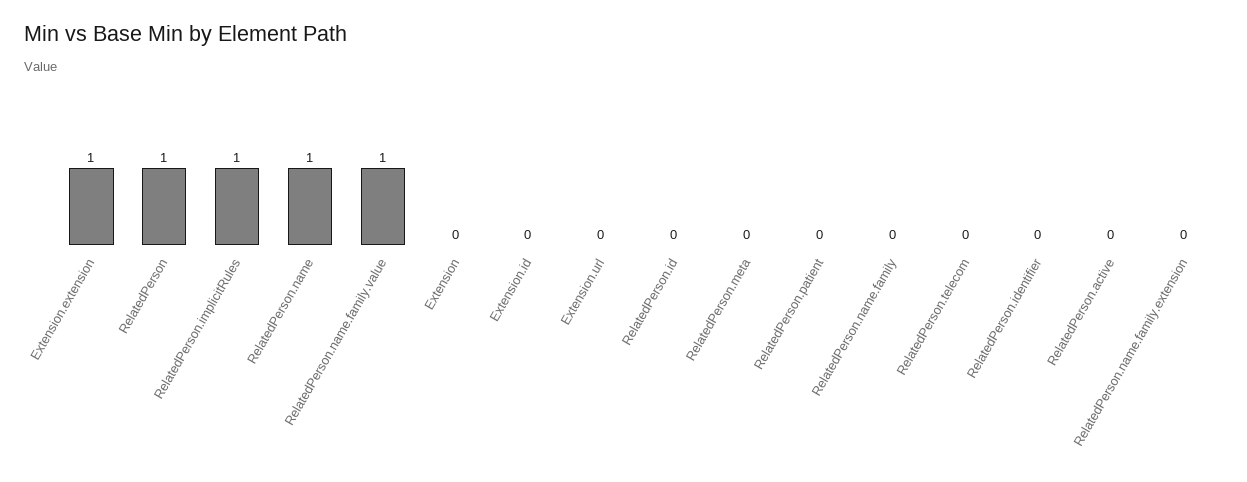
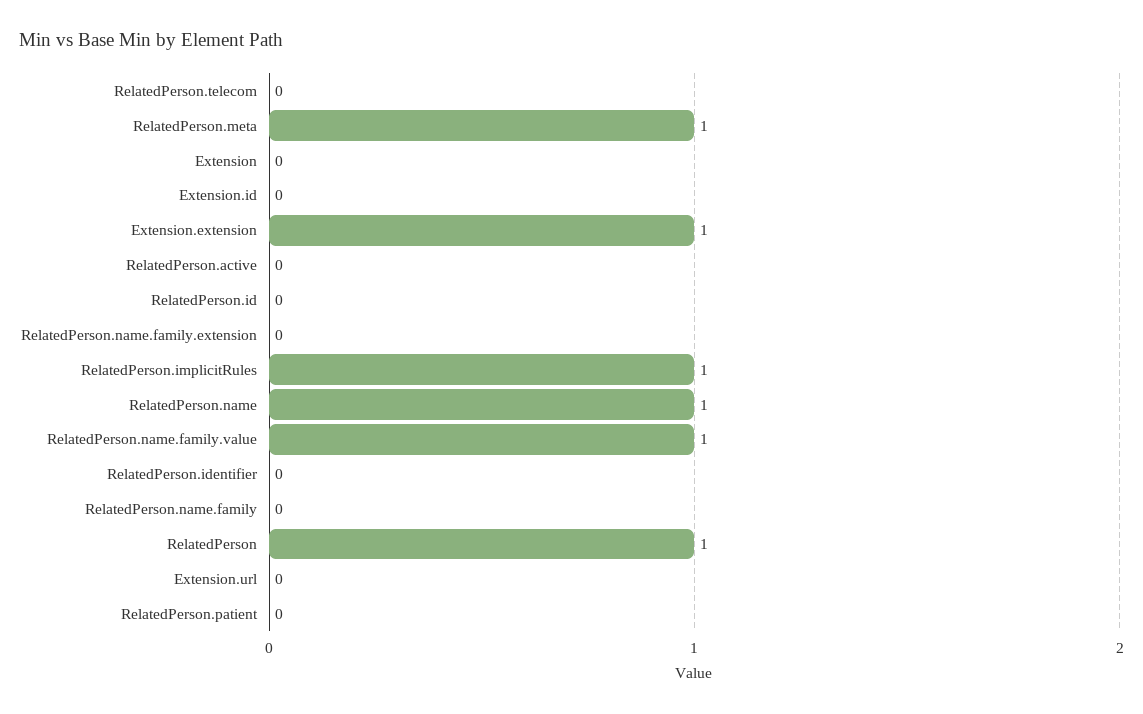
  {
    "Extension.extension": 1,
    "RelatedPerson": 1,
    "RelatedPerson.implicitRules": 1,
    "RelatedPerson.name": 1,
    "RelatedPerson.name.family.value": 1,
    "Extension": 0,
    "Extension.id": 0,
    "Extension.url": 0,
    "RelatedPerson.id": 0,
-   "RelatedPerson.meta": 0,
+   "RelatedPerson.meta": 1,
    "RelatedPerson.patient": 0,
    "RelatedPerson.name.family": 0,
    "RelatedPerson.telecom": 0,
    "RelatedPerson.identifier": 0,
    "RelatedPerson.active": 0,
    "RelatedPerson.name.family.extension": 0
  }

